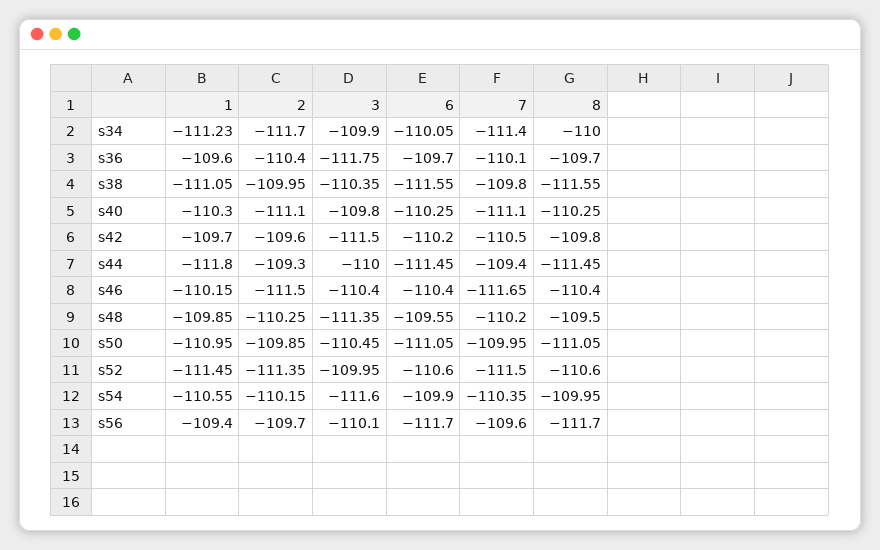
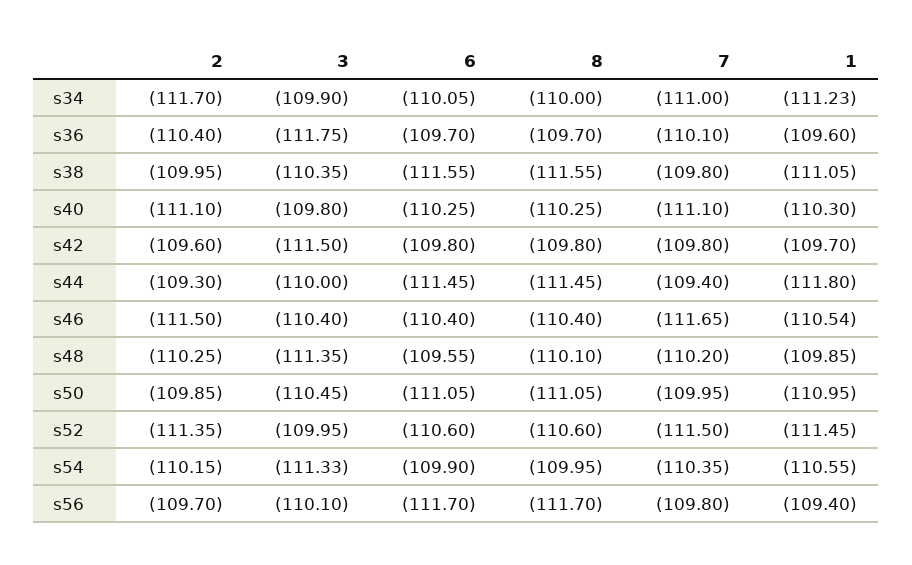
  {
    "1": {
      "s34": -111.23,
      "s36": -109.6,
      "s38": -111.05,
      "s40": -110.3,
      "s42": -109.7,
      "s44": -111.8,
-     "s46": -110.15,
+     "s46": -110.54,
      "s48": -109.85,
      "s50": -110.95,
      "s52": -111.45,
      "s54": -110.55,
      "s56": -109.4
    },
    "2": {
      "s34": -111.7,
      "s36": -110.4,
      "s38": -109.95,
      "s40": -111.1,
      "s42": -109.6,
      "s44": -109.3,
      "s46": -111.5,
      "s48": -110.25,
      "s50": -109.85,
      "s52": -111.35,
      "s54": -110.15,
      "s56": -109.7
    },
    "3": {
      "s34": -109.9,
      "s36": -111.75,
      "s38": -110.35,
      "s40": -109.8,
      "s42": -111.5,
      "s44": -110,
      "s46": -110.4,
      "s48": -111.35,
      "s50": -110.45,
      "s52": -109.95,
-     "s54": -111.6,
+     "s54": -111.33,
      "s56": -110.1
    },
    "6": {
      "s34": -110.05,
      "s36": -109.7,
      "s38": -111.55,
      "s40": -110.25,
-     "s42": -110.2,
+     "s42": -109.8,
      "s44": -111.45,
      "s46": -110.4,
      "s48": -109.55,
      "s50": -111.05,
      "s52": -110.6,
      "s54": -109.9,
      "s56": -111.7
    },
    "7": {
-     "s34": -111.4,
+     "s34": -111,
      "s36": -110.1,
      "s38": -109.8,
      "s40": -111.1,
-     "s42": -110.5,
+     "s42": -109.8,
      "s44": -109.4,
      "s46": -111.65,
      "s48": -110.2,
      "s50": -109.95,
      "s52": -111.5,
      "s54": -110.35,
-     "s56": -109.6
+     "s56": -109.8
    },
    "8": {
      "s34": -110,
      "s36": -109.7,
      "s38": -111.55,
      "s40": -110.25,
      "s42": -109.8,
      "s44": -111.45,
      "s46": -110.4,
-     "s48": -109.5,
+     "s48": -110.1,
      "s50": -111.05,
      "s52": -110.6,
      "s54": -109.95,
      "s56": -111.7
    }
  }

